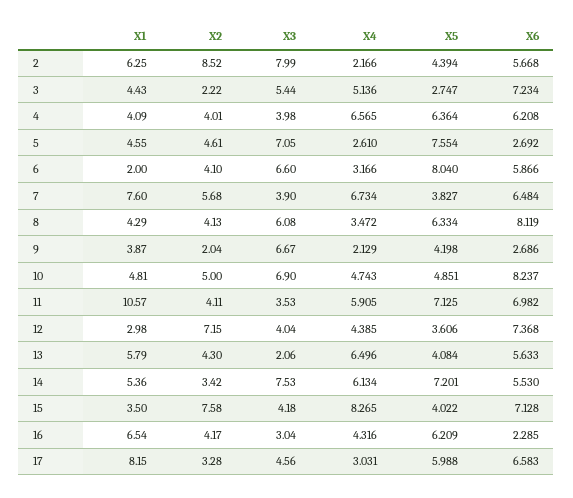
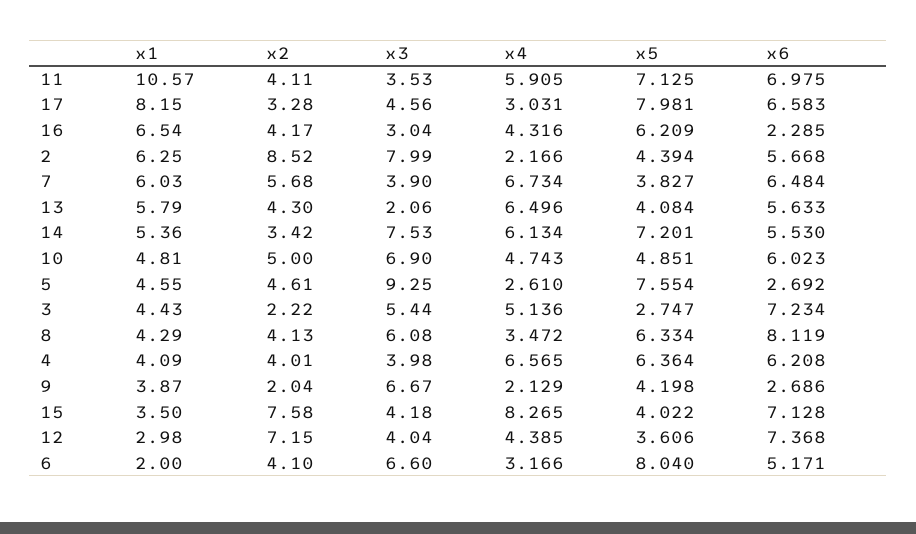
  {
    "X1": {
      "2": 6.25,
      "3": 4.43,
      "4": 4.09,
      "5": 4.55,
      "6": 2,
-     "7": 7.6,
+     "7": 6.03,
      "8": 4.29,
      "9": 3.87,
      "10": 4.81,
      "11": 10.57,
      "12": 2.98,
      "13": 5.79,
      "14": 5.36,
      "15": 3.5,
      "16": 6.54,
      "17": 8.15
    },
    "X2": {
      "2": 8.52,
      "3": 2.22,
      "4": 4.01,
      "5": 4.61,
      "6": 4.1,
      "7": 5.68,
      "8": 4.13,
      "9": 2.04,
      "10": 5,
      "11": 4.11,
      "12": 7.15,
      "13": 4.3,
      "14": 3.42,
      "15": 7.58,
      "16": 4.17,
      "17": 3.28
    },
    "X3": {
      "2": 7.99,
      "3": 5.44,
      "4": 3.98,
-     "5": 7.05,
+     "5": 9.25,
      "6": 6.6,
      "7": 3.9,
      "8": 6.08,
      "9": 6.67,
      "10": 6.9,
      "11": 3.53,
      "12": 4.04,
      "13": 2.06,
      "14": 7.53,
      "15": 4.18,
      "16": 3.04,
      "17": 4.56
    },
    "X4": {
      "2": 2.166,
      "3": 5.136,
      "4": 6.565,
      "5": 2.61,
      "6": 3.166,
      "7": 6.734,
      "8": 3.472,
      "9": 2.129,
      "10": 4.743,
      "11": 5.905,
      "12": 4.385,
      "13": 6.496,
      "14": 6.134,
      "15": 8.265,
      "16": 4.316,
      "17": 3.031
    },
    "X5": {
      "2": 4.394,
      "3": 2.747,
      "4": 6.364,
      "5": 7.554,
      "6": 8.04,
      "7": 3.827,
      "8": 6.334,
      "9": 4.198,
      "10": 4.851,
      "11": 7.125,
      "12": 3.606,
      "13": 4.084,
      "14": 7.201,
      "15": 4.022,
      "16": 6.209,
-     "17": 5.988
+     "17": 7.981
    },
    "X6": {
      "2": 5.668,
      "3": 7.234,
      "4": 6.208,
      "5": 2.692,
-     "6": 5.866,
+     "6": 5.171,
      "7": 6.484,
      "8": 8.119,
      "9": 2.686,
-     "10": 8.237,
+     "10": 6.023,
-     "11": 6.982,
+     "11": 6.975,
      "12": 7.368,
      "13": 5.633,
      "14": 5.53,
      "15": 7.128,
      "16": 2.285,
      "17": 6.583
    }
  }

